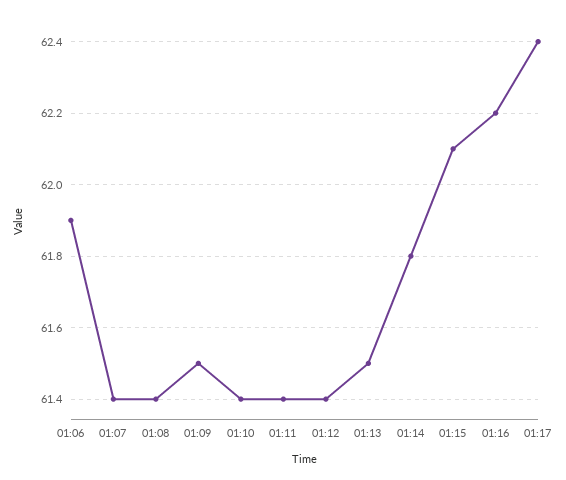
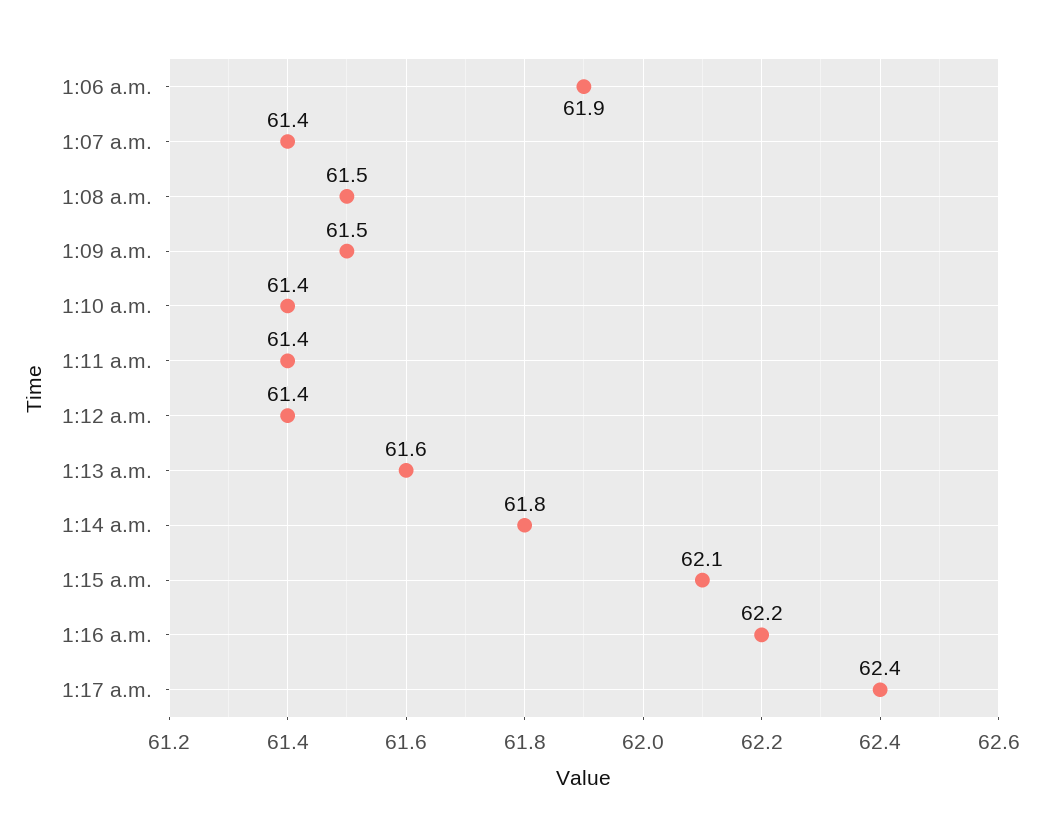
  {
    "01:06": 61.9,
    "01:07": 61.4,
-   "01:08": 61.4,
+   "01:08": 61.5,
    "01:09": 61.5,
    "01:10": 61.4,
    "01:11": 61.4,
    "01:12": 61.4,
-   "01:13": 61.5,
+   "01:13": 61.6,
    "01:14": 61.8,
    "01:15": 62.1,
    "01:16": 62.2,
    "01:17": 62.4
  }

